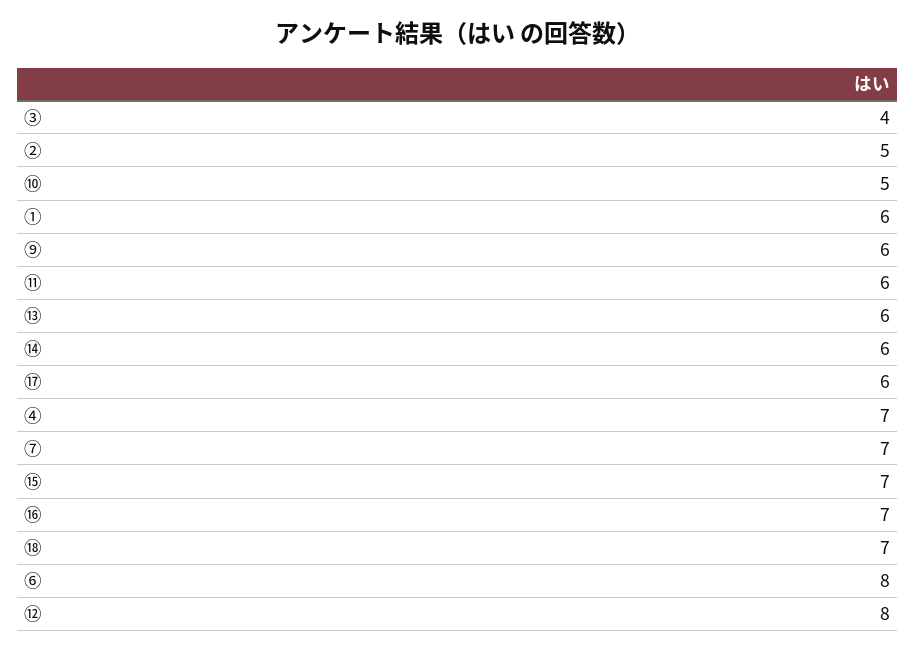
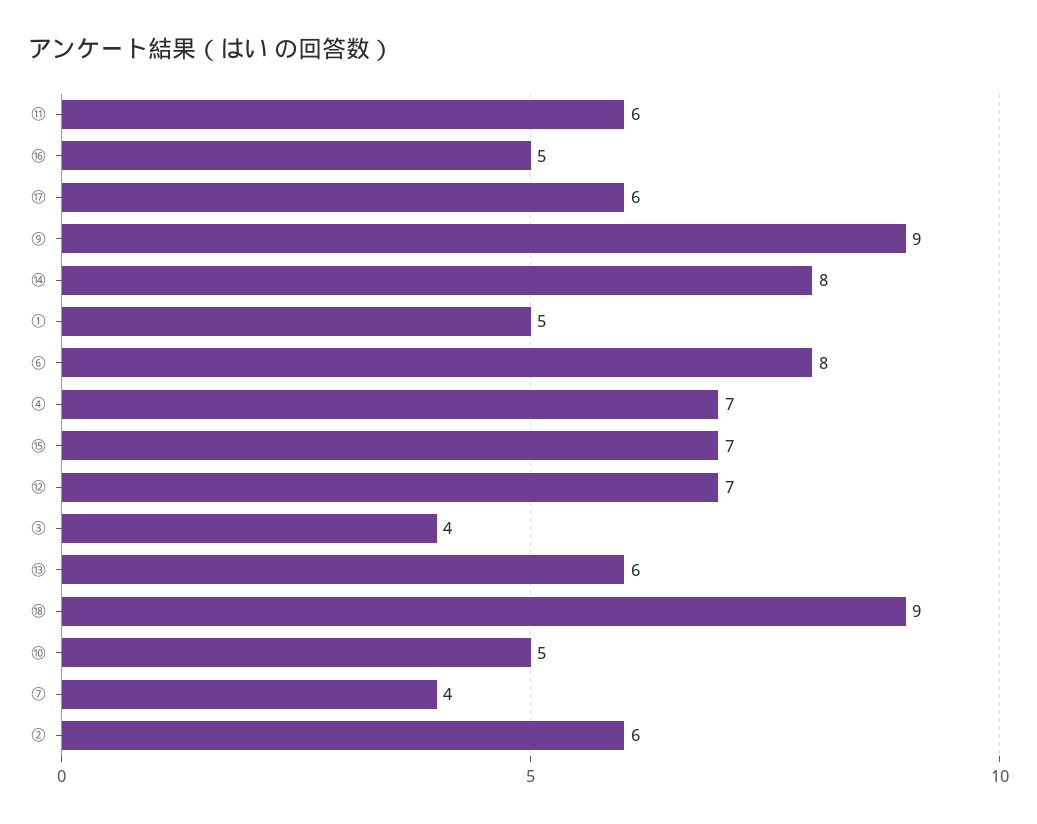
  {
    "③": 4,
-   "②": 5,
+   "②": 6,
    "⑩": 5,
-   "①": 6,
+   "①": 5,
-   "⑨": 6,
+   "⑨": 9,
    "⑪": 6,
    "⑬": 6,
-   "⑭": 6,
+   "⑭": 8,
    "⑰": 6,
    "④": 7,
-   "⑦": 7,
+   "⑦": 4,
    "⑮": 7,
-   "⑯": 7,
+   "⑯": 5,
-   "⑱": 7,
+   "⑱": 9,
    "⑥": 8,
-   "⑫": 8
+   "⑫": 7
  }

